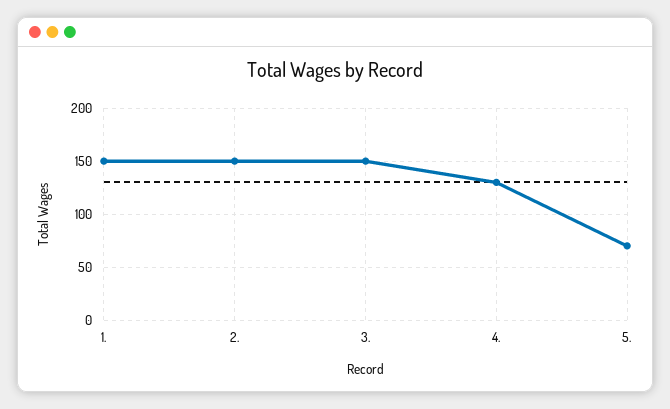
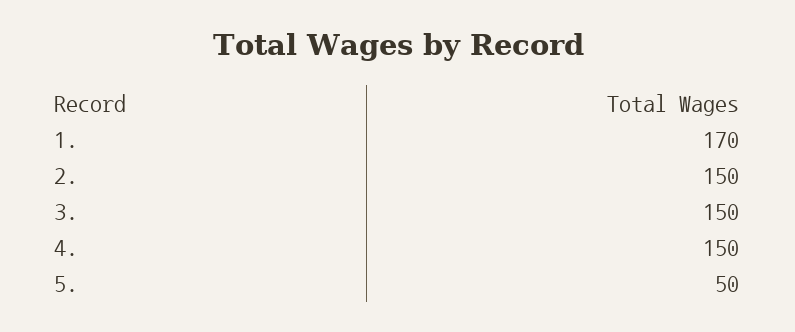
  {
-   "1.": 150,
+   "1.": 170,
    "2.": 150,
    "3.": 150,
-   "4.": 130,
+   "4.": 150,
-   "5.": 70
+   "5.": 50
  }

